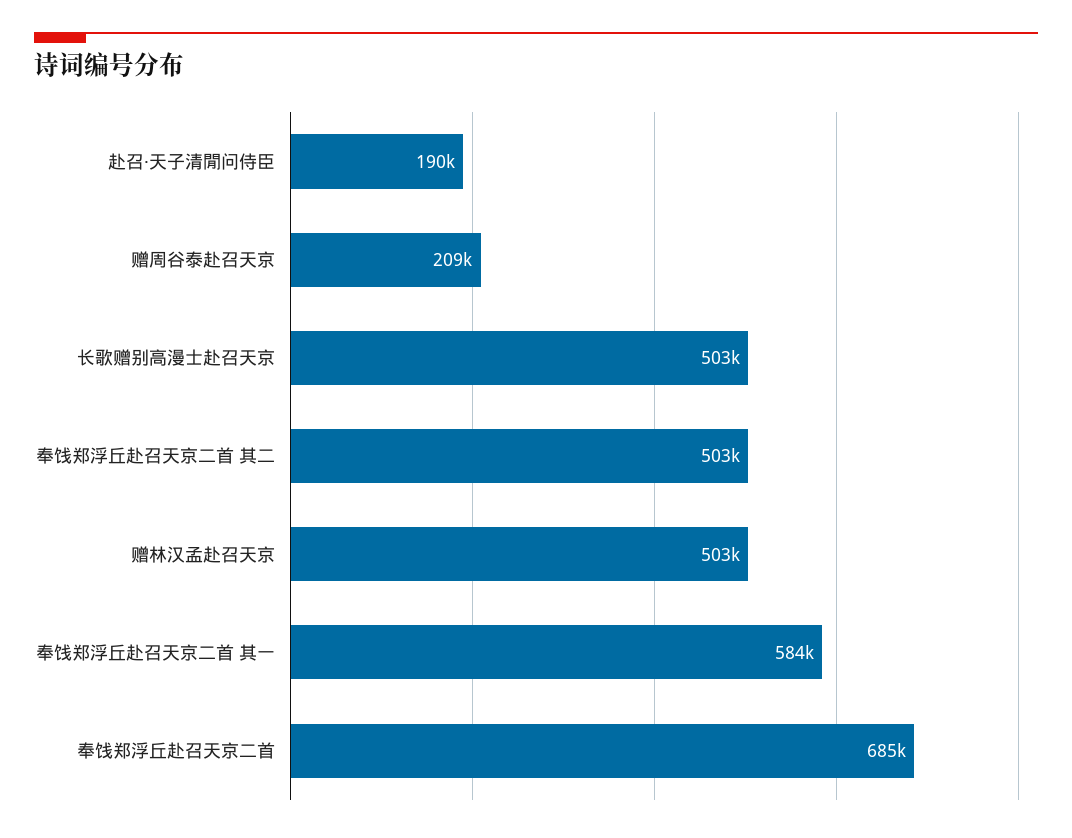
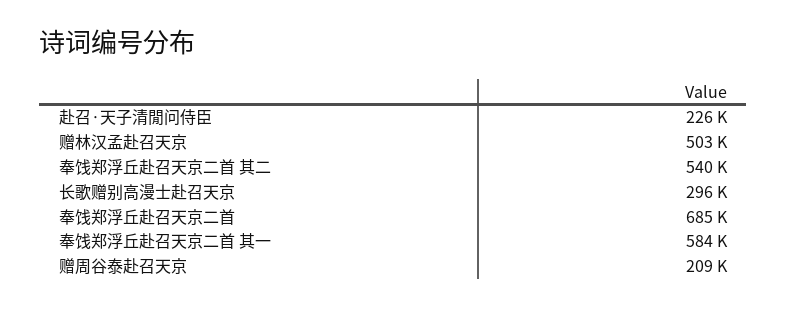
  {
-   "赴召·天子清閒问侍臣": 190000,
+   "赴召·天子清閒问侍臣": 226000,
    "赠周谷泰赴召天京": 209000,
-   "长歌赠别高漫士赴召天京": 503000,
+   "长歌赠别高漫士赴召天京": 296000,
-   "奉饯郑浮丘赴召天京二首 其二": 503000,
+   "奉饯郑浮丘赴召天京二首 其二": 540000,
    "赠林汉孟赴召天京": 503000,
    "奉饯郑浮丘赴召天京二首 其一": 584000,
    "奉饯郑浮丘赴召天京二首": 685000
  }

